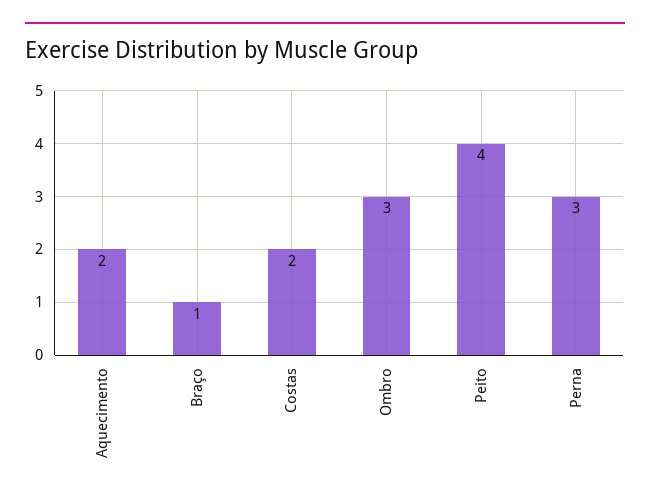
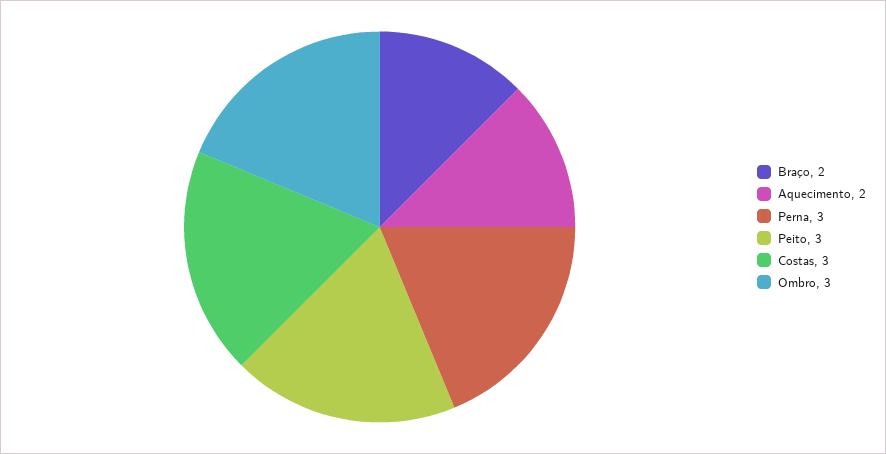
  {
    "Aquecimento": 2,
-   "Braço": 1,
+   "Braço": 2,
-   "Costas": 2,
+   "Costas": 3,
    "Ombro": 3,
-   "Peito": 4,
+   "Peito": 3,
    "Perna": 3
  }

